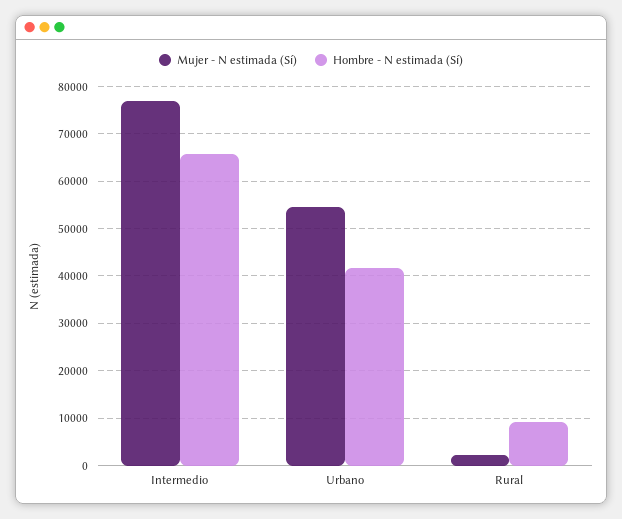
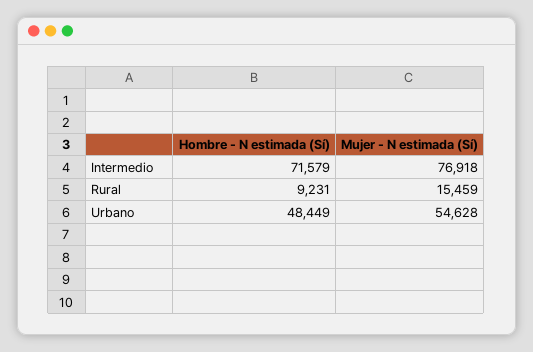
  {
    "Mujer - N estimada (Sí)": {
      "Intermedio": 76918,
      "Urbano": 54628,
-     "Rural": 2000
+     "Rural": 15459
    },
    "Hombre - N estimada (Sí)": {
-     "Intermedio": 66000,
+     "Intermedio": 71579,
-     "Urbano": 42000,
+     "Urbano": 48449,
      "Rural": 9231
    }
  }

